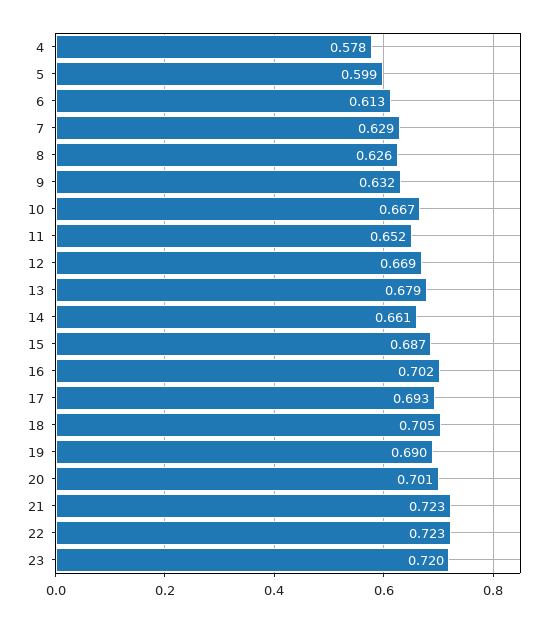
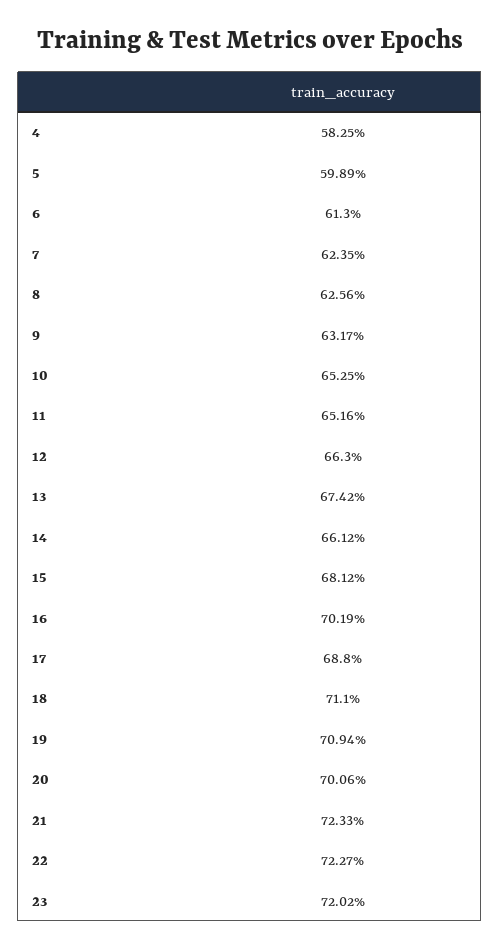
  {
-   "4": 0.578,
+   "4": 0.5825,
    "5": 0.5989,
    "6": 0.613,
-   "7": 0.629,
+   "7": 0.6235,
    "8": 0.6256,
    "9": 0.6317,
-   "10": 0.667,
+   "10": 0.6525,
    "11": 0.6516,
-   "12": 0.669,
+   "12": 0.663,
-   "13": 0.679,
+   "13": 0.6742,
    "14": 0.6612,
-   "15": 0.687,
+   "15": 0.6812,
    "16": 0.7019,
-   "17": 0.693,
+   "17": 0.688,
-   "18": 0.705,
+   "18": 0.711,
-   "19": 0.69,
+   "19": 0.7094,
    "20": 0.7006,
    "21": 0.7233,
    "22": 0.7227,
    "23": 0.7202
  }

